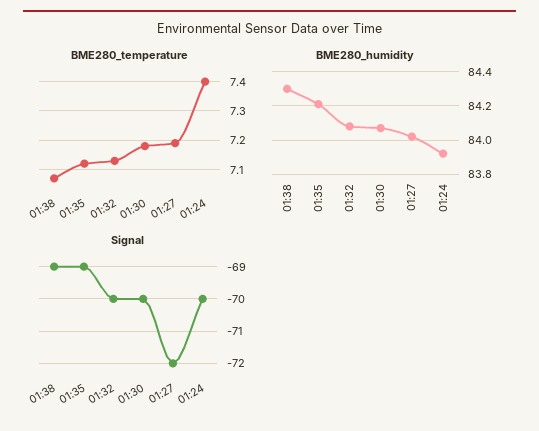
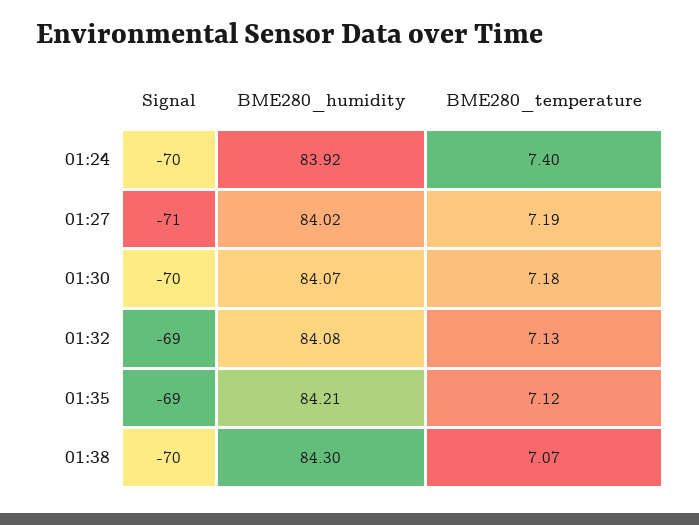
  {
    "BME280_temperature": {
      "01:38": 7.07,
      "01:35": 7.12,
      "01:32": 7.13,
      "01:30": 7.18,
      "01:27": 7.19,
      "01:24": 7.4
    },
    "BME280_humidity": {
      "01:38": 84.3,
      "01:35": 84.21,
      "01:32": 84.08,
      "01:30": 84.07,
      "01:27": 84.02,
      "01:24": 83.92
    },
    "Signal": {
-     "01:38": -69,
+     "01:38": -70,
      "01:35": -69,
-     "01:32": -70,
+     "01:32": -69,
      "01:30": -70,
-     "01:27": -72,
+     "01:27": -71,
      "01:24": -70
    }
  }

